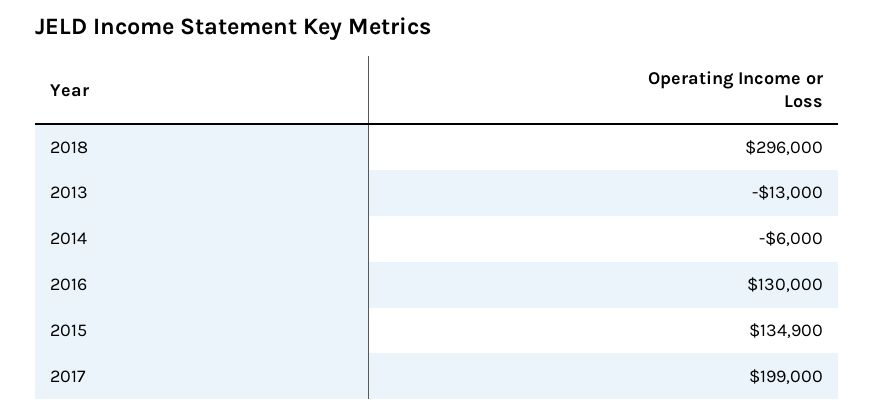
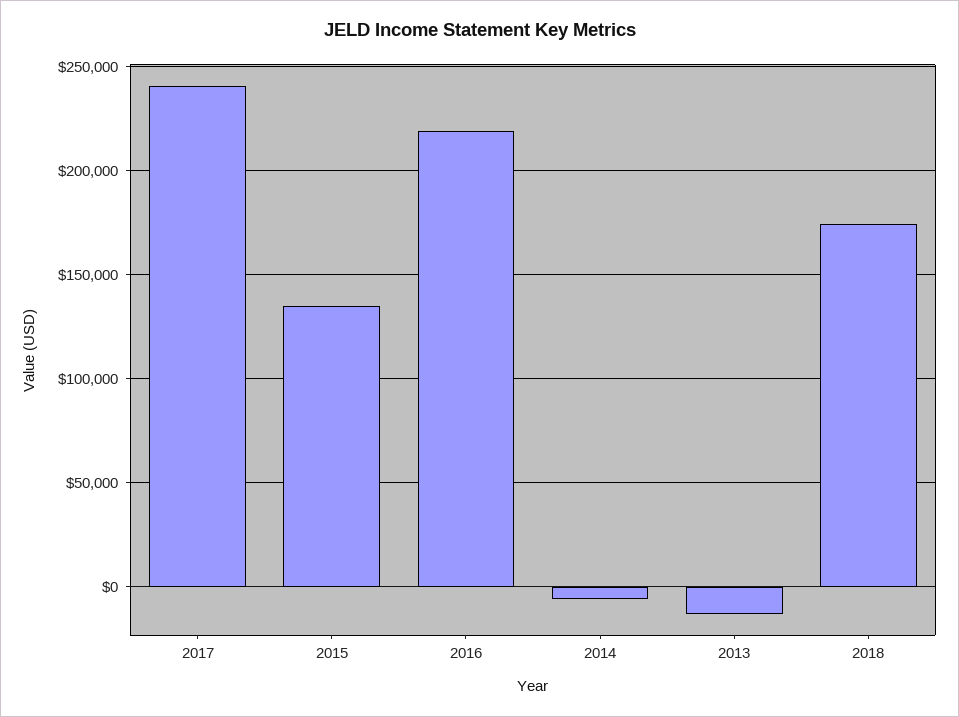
  {
-   "2018": 296000,
+   "2018": 175000,
    "2013": -13000,
    "2014": -6000,
-   "2016": 130000,
+   "2016": 220000,
    "2015": 134900,
-   "2017": 199000
+   "2017": 240000
  }

